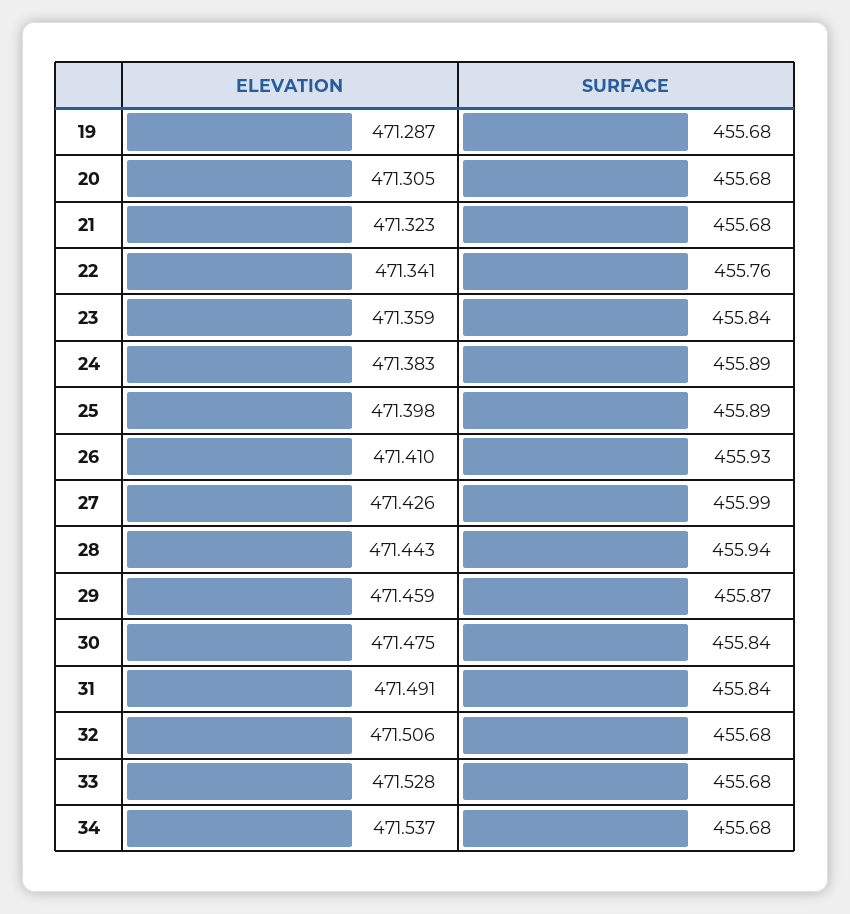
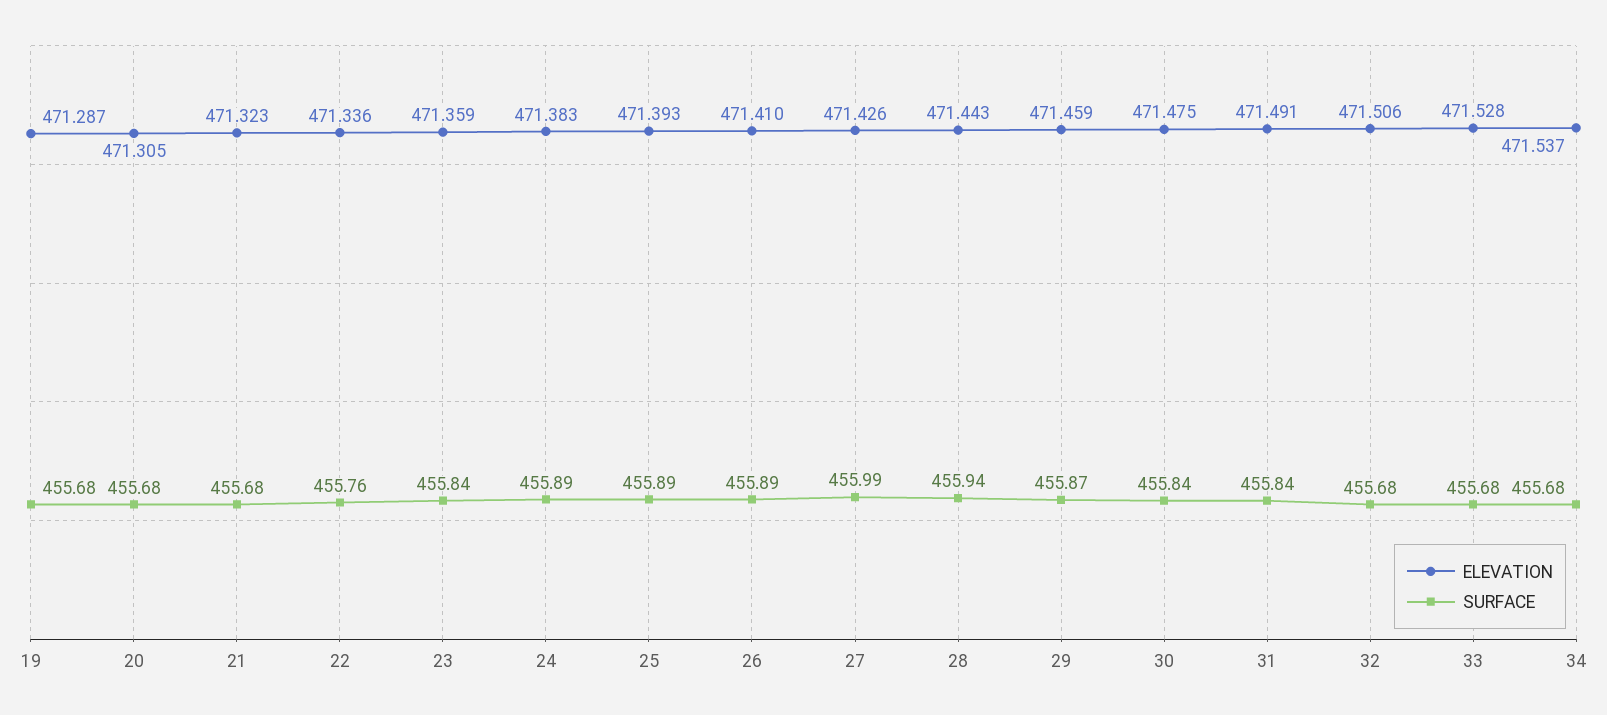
  {
    "ELEVATION": {
      "19": 471.287,
      "20": 471.305,
      "21": 471.323,
-     "22": 471.341,
+     "22": 471.336,
      "23": 471.359,
      "24": 471.383,
-     "25": 471.398,
+     "25": 471.393,
      "26": 471.41,
      "27": 471.426,
      "28": 471.443,
      "29": 471.459,
      "30": 471.475,
      "31": 471.491,
      "32": 471.506,
      "33": 471.528,
      "34": 471.537
    },
    "SURFACE": {
      "19": 455.68,
      "20": 455.68,
      "21": 455.68,
      "22": 455.76,
      "23": 455.84,
      "24": 455.89,
      "25": 455.89,
-     "26": 455.93,
+     "26": 455.89,
      "27": 455.99,
      "28": 455.94,
      "29": 455.87,
      "30": 455.84,
      "31": 455.84,
      "32": 455.68,
      "33": 455.68,
      "34": 455.68
    }
  }

